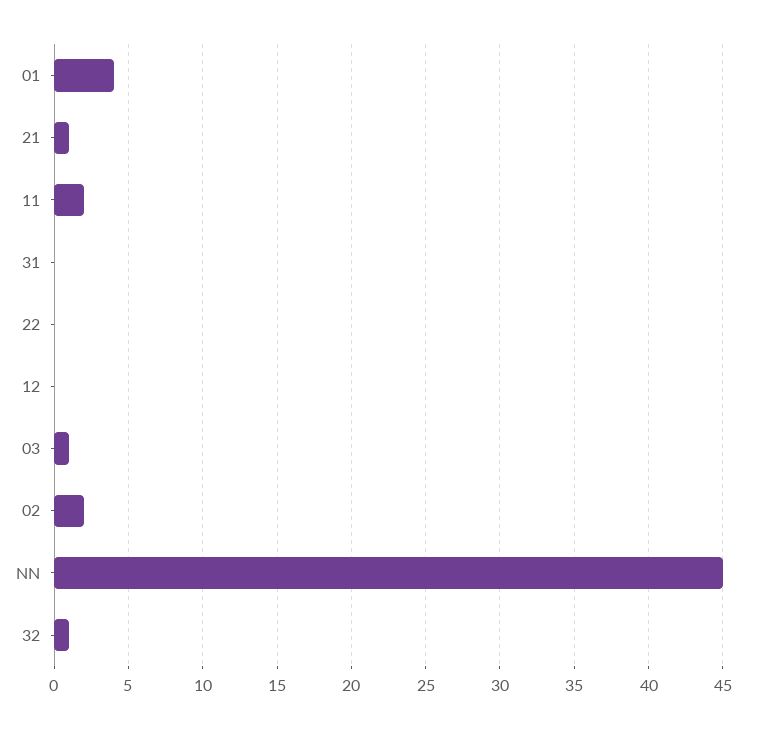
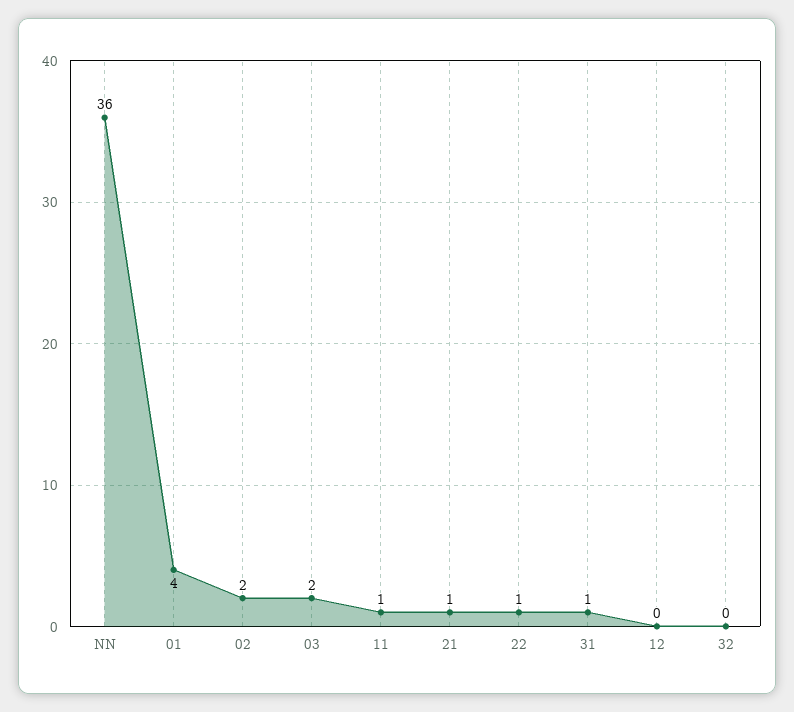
  {
    "01": 4,
    "21": 1,
-   "11": 2,
+   "11": 1,
-   "31": 0,
+   "31": 1,
-   "22": 0,
+   "22": 1,
    "12": 0,
-   "03": 1,
+   "03": 2,
    "02": 2,
-   "NN": 45,
+   "NN": 36,
-   "32": 1
+   "32": 0
  }

